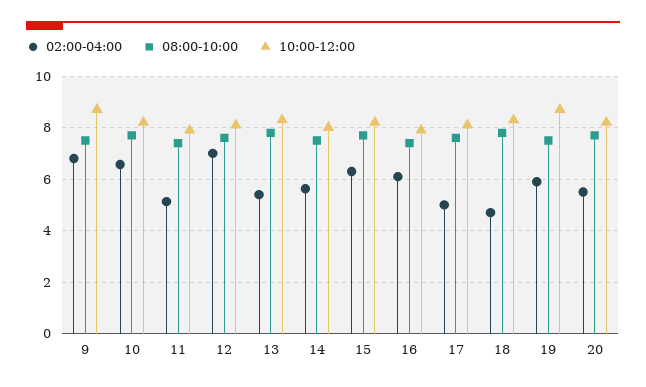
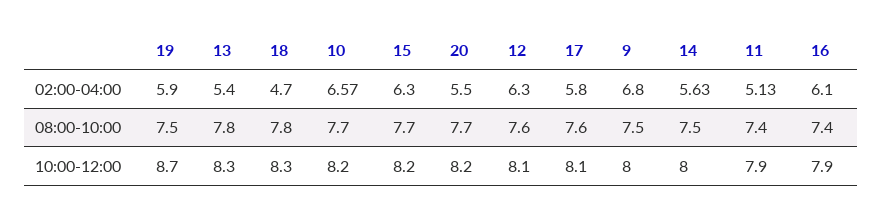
  {
    "02:00-04:00": {
      "9": 6.8,
      "10": 6.57,
      "11": 5.13,
-     "12": 7,
+     "12": 6.3,
      "13": 5.4,
      "14": 5.63,
      "15": 6.3,
      "16": 6.1,
-     "17": 5,
+     "17": 5.8,
      "18": 4.7,
      "19": 5.9,
      "20": 5.5
    },
    "08:00-10:00": {
      "9": 7.5,
      "10": 7.7,
      "11": 7.4,
      "12": 7.6,
      "13": 7.8,
      "14": 7.5,
      "15": 7.7,
      "16": 7.4,
      "17": 7.6,
      "18": 7.8,
      "19": 7.5,
      "20": 7.7
    },
    "10:00-12:00": {
-     "9": 8.75,
+     "9": 8,
      "10": 8.2,
      "11": 7.9,
      "12": 8.1,
      "13": 8.3,
      "14": 8,
      "15": 8.2,
      "16": 7.9,
      "17": 8.1,
      "18": 8.3,
      "19": 8.7,
      "20": 8.2
    }
  }

